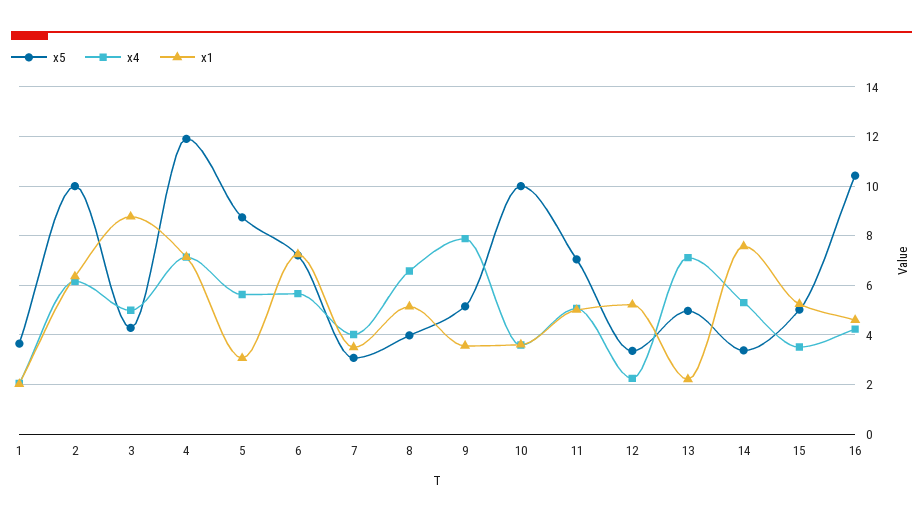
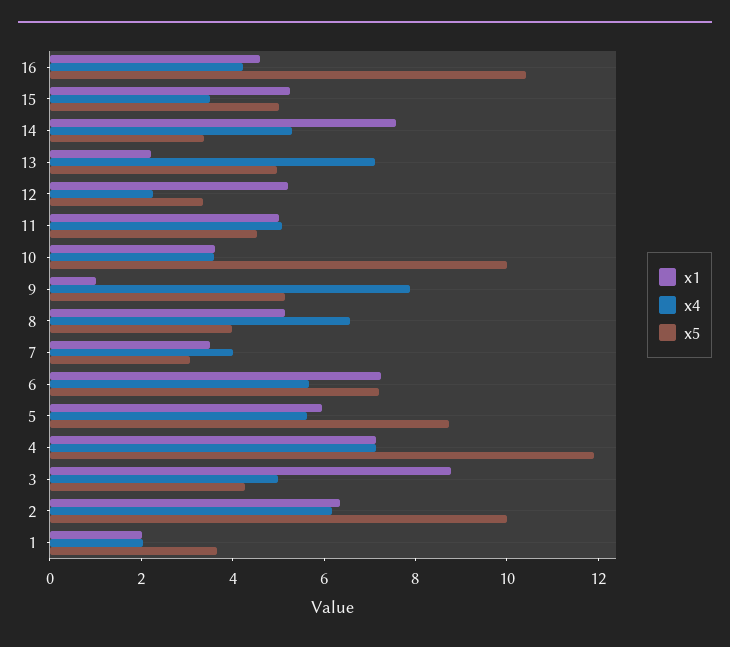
  {
    "x5": {
      "1": 3.75,
      "2": 10,
      "3": 4.25,
      "4": 12,
      "5": 8.75,
      "6": 7.25,
      "7": 3,
      "8": 4,
      "9": 5.25,
      "10": 10,
-     "11": 7,
+     "11": 4.5,
      "12": 3.25,
      "13": 5,
      "14": 3.5,
      "15": 5,
      "16": 10.5
    },
    "x4": {
      "1": 2,
      "2": 6.25,
      "3": 5,
      "4": 7.25,
      "5": 5.75,
      "6": 5.75,
      "7": 4,
      "8": 6.5,
      "9": 8,
      "10": 3.5,
      "11": 5,
      "12": 2.25,
      "13": 7,
      "14": 5.25,
      "15": 3.5,
      "16": 4.25
    },
    "x1": {
      "1": 2,
      "2": 6.25,
      "3": 8.75,
      "4": 7.25,
-     "5": 3,
+     "5": 6,
      "6": 7.25,
      "7": 3.5,
      "8": 5.25,
-     "9": 3.5,
+     "9": 1,
      "10": 3.5,
      "11": 5,
      "12": 5.25,
      "13": 2.25,
      "14": 7.5,
      "15": 5.25,
      "16": 4.5
    }
  }

